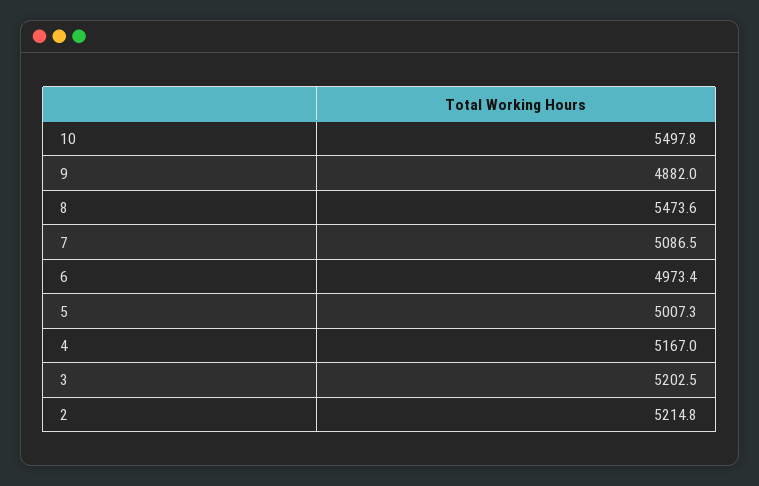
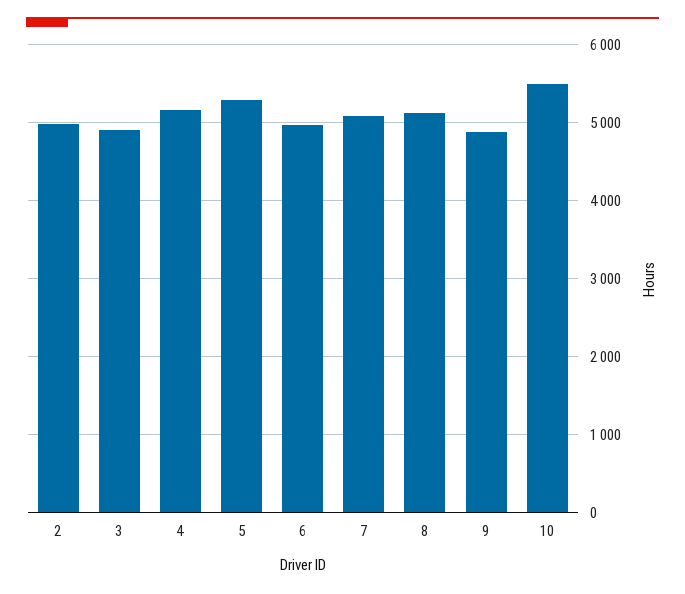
  {
    "10": 5497.8,
    "9": 4882,
-   "8": 5473.6,
+   "8": 5100,
    "7": 5086.5,
    "6": 4973.4,
-   "5": 5007.3,
+   "5": 5300,
    "4": 5167,
-   "3": 5202.5,
+   "3": 4900,
-   "2": 5214.8
+   "2": 5000
  }

